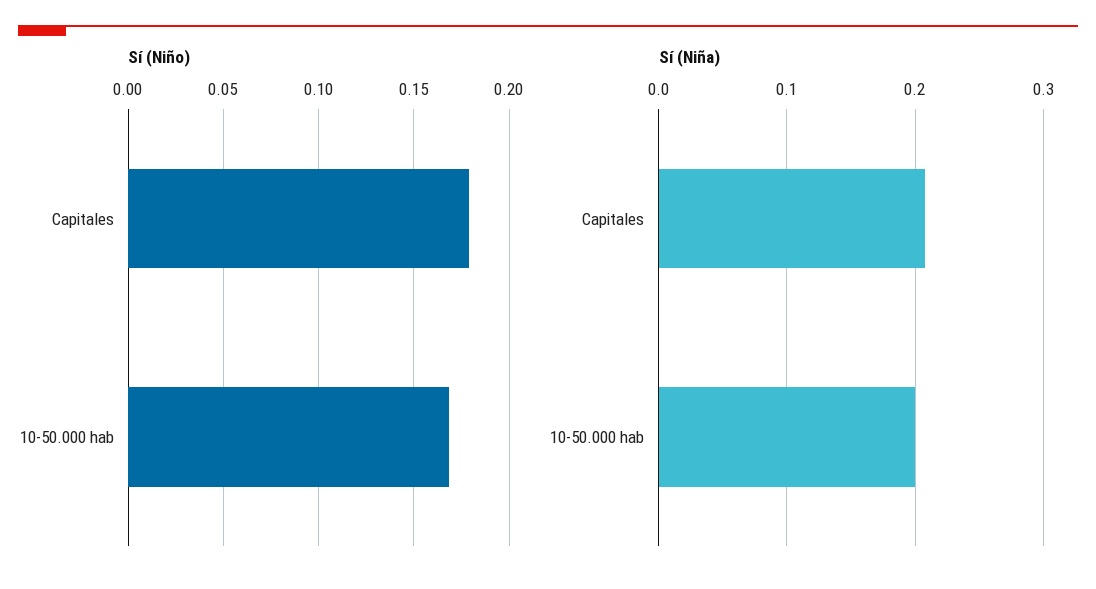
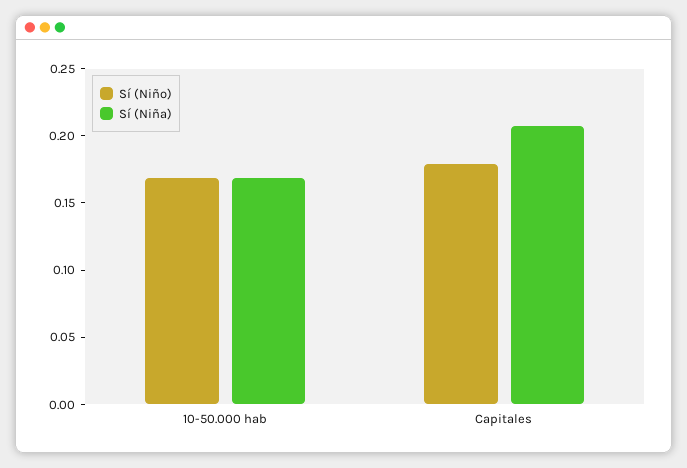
  {
    "Sí (Niño)": {
      "Capitales": 0.18,
      "10-50.000 hab": 0.17
    },
    "Sí (Niña)": {
      "Capitales": 0.21,
-     "10-50.000 hab": 0.2
+     "10-50.000 hab": 0.17
    }
  }

